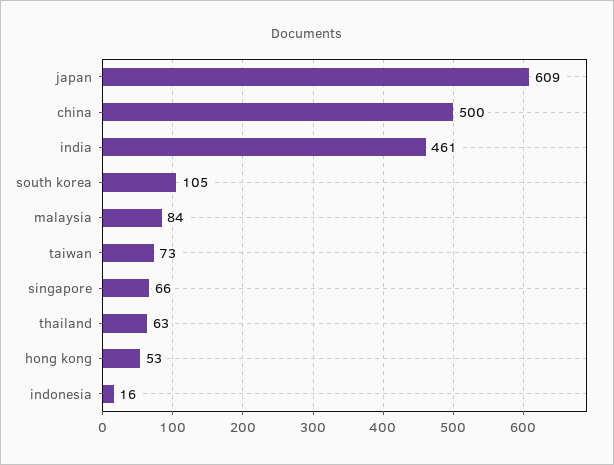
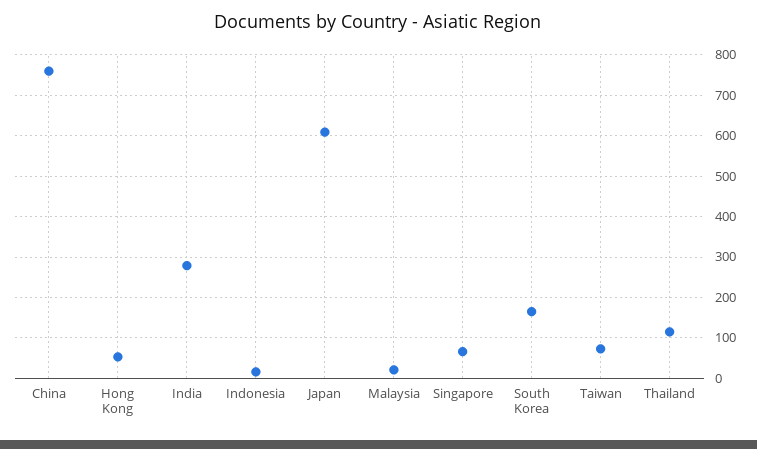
  {
    "japan": 609,
-   "china": 500,
+   "china": 760,
-   "india": 461,
+   "india": 280,
-   "south korea": 105,
+   "south korea": 160,
-   "malaysia": 84,
+   "malaysia": 20,
    "taiwan": 73,
    "singapore": 66,
-   "thailand": 63,
+   "thailand": 120,
    "hong kong": 53,
    "indonesia": 16
  }

